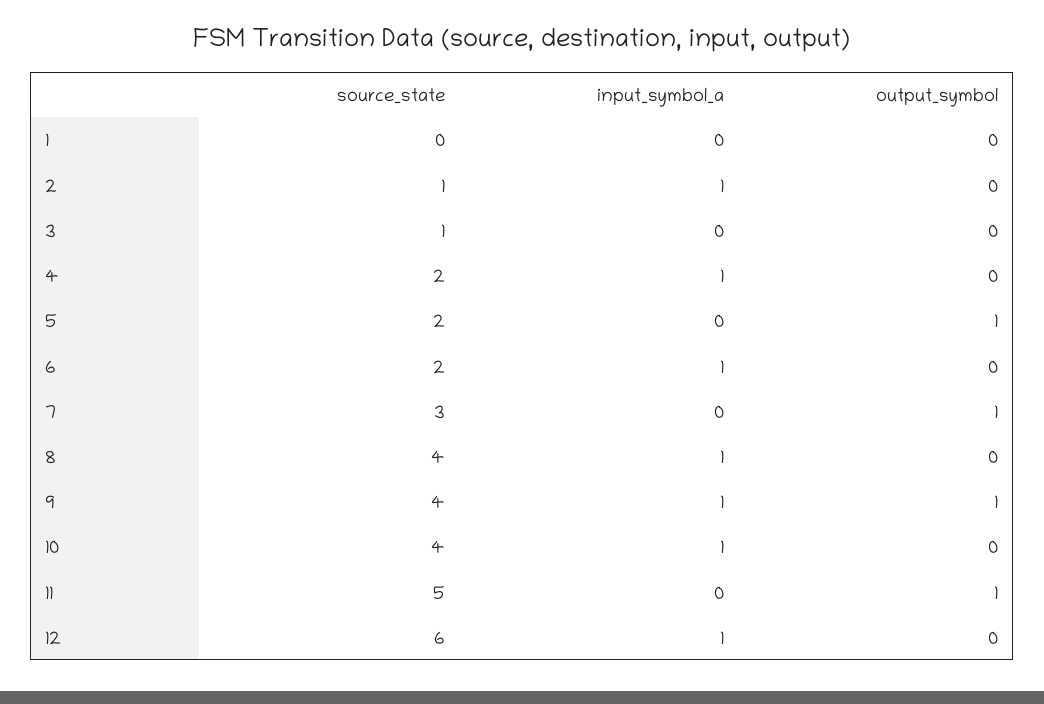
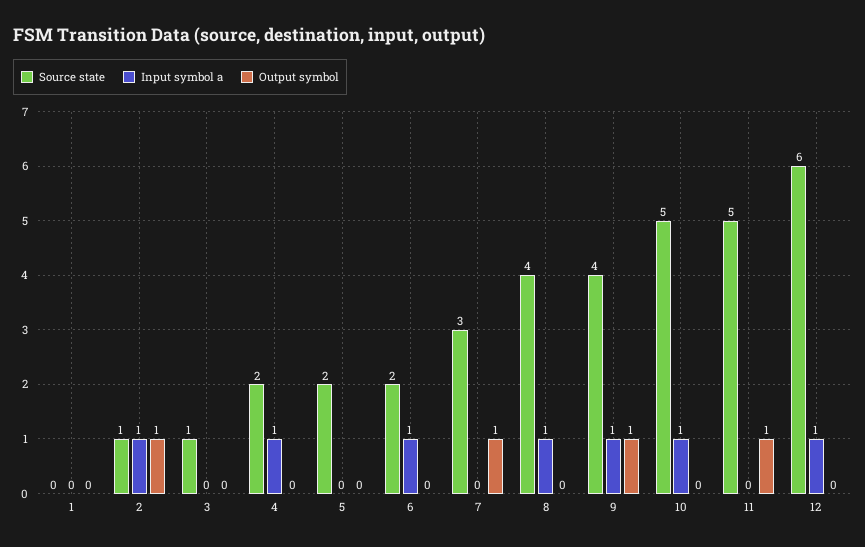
  {
    "source_state": {
      "1": 0,
      "2": 1,
      "3": 1,
      "4": 2,
      "5": 2,
      "6": 2,
      "7": 3,
      "8": 4,
      "9": 4,
-     "10": 4,
+     "10": 5,
      "11": 5,
      "12": 6
    },
    "input_symbol_a": {
      "1": 0,
      "2": 1,
      "3": 0,
      "4": 1,
      "5": 0,
      "6": 1,
      "7": 0,
      "8": 1,
      "9": 1,
      "10": 1,
      "11": 0,
      "12": 1
    },
    "output_symbol": {
      "1": 0,
-     "2": 0,
+     "2": 1,
      "3": 0,
      "4": 0,
-     "5": 1,
+     "5": 0,
      "6": 0,
      "7": 1,
      "8": 0,
      "9": 1,
      "10": 0,
      "11": 1,
      "12": 0
    }
  }

